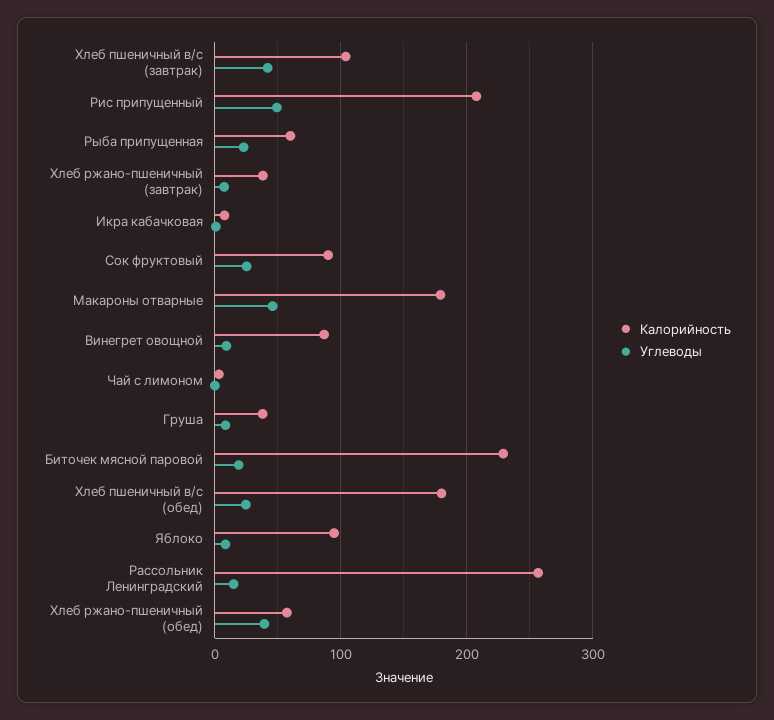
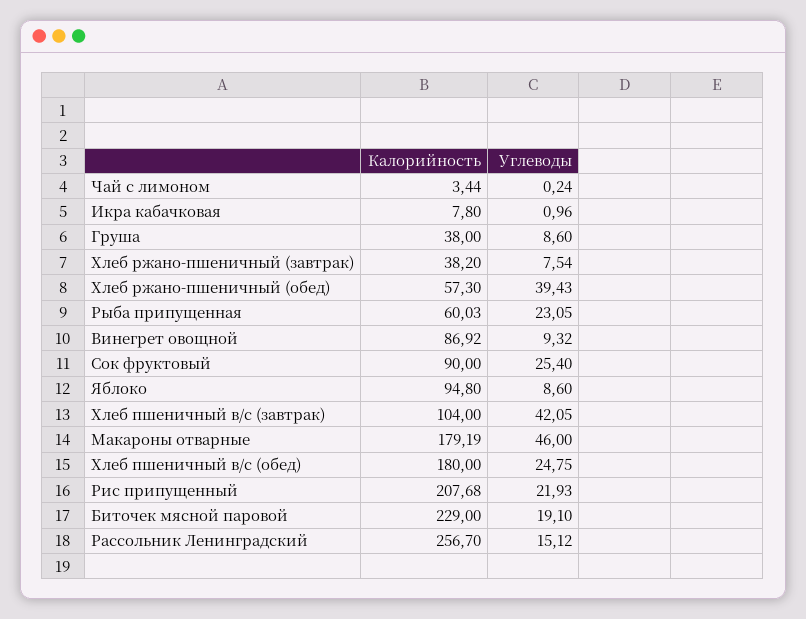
  {
    "Калорийность": {
      "Хлеб пшеничный в/с (завтрак)": 104,
      "Рис припущенный": 207.68,
      "Рыба припущенная": 60.03,
      "Хлеб ржано-пшеничный (завтрак)": 38.2,
      "Икра кабачковая": 7.8,
      "Сок фруктовый": 90,
      "Макароны отварные": 179.19,
      "Винегрет овощной": 86.92,
      "Чай с лимоном": 3.44,
      "Груша": 38,
      "Биточек мясной паровой": 229,
      "Хлеб пшеничный в/с (обед)": 180,
      "Яблоко": 94.8,
      "Рассольник Ленинградский": 256.7,
      "Хлеб ржано-пшеничный (обед)": 57.3
    },
    "Углеводы": {
      "Хлеб пшеничный в/с (завтрак)": 42.05,
-     "Рис припущенный": 50,
+     "Рис припущенный": 21.93,
      "Рыба припущенная": 23.05,
      "Хлеб ржано-пшеничный (завтрак)": 7.54,
      "Икра кабачковая": 0.96,
      "Сок фруктовый": 25.4,
      "Макароны отварные": 46,
      "Винегрет овощной": 9.32,
      "Чай с лимоном": 0.24,
      "Груша": 8.6,
      "Биточек мясной паровой": 19.1,
      "Хлеб пшеничный в/с (обед)": 24.75,
      "Яблоко": 8.6,
      "Рассольник Ленинградский": 15.12,
      "Хлеб ржано-пшеничный (обед)": 39.43
    }
  }

